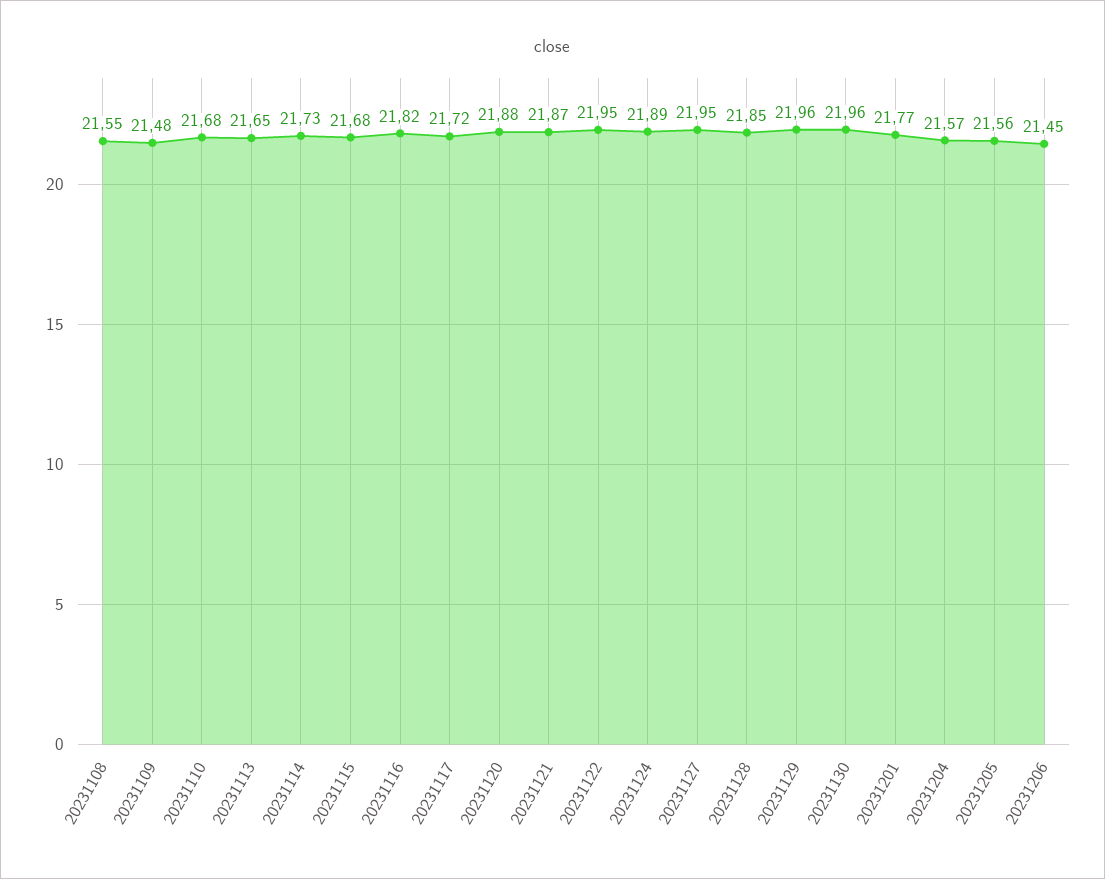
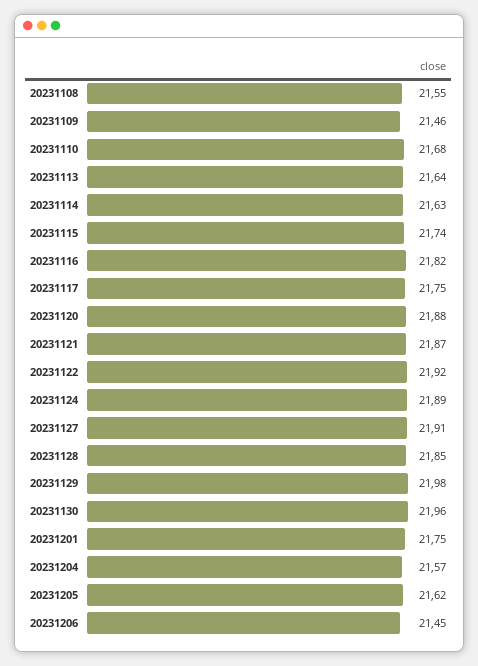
  {
    "20231108": 21.55,
-   "20231109": 21.48,
+   "20231109": 21.46,
    "20231110": 21.68,
-   "20231113": 21.65,
+   "20231113": 21.64,
-   "20231114": 21.73,
+   "20231114": 21.63,
-   "20231115": 21.68,
+   "20231115": 21.74,
    "20231116": 21.82,
-   "20231117": 21.72,
+   "20231117": 21.75,
    "20231120": 21.88,
    "20231121": 21.87,
-   "20231122": 21.95,
+   "20231122": 21.92,
    "20231124": 21.89,
-   "20231127": 21.95,
+   "20231127": 21.91,
    "20231128": 21.85,
-   "20231129": 21.96,
+   "20231129": 21.98,
    "20231130": 21.96,
-   "20231201": 21.77,
+   "20231201": 21.75,
    "20231204": 21.57,
-   "20231205": 21.56,
+   "20231205": 21.62,
    "20231206": 21.45
  }

